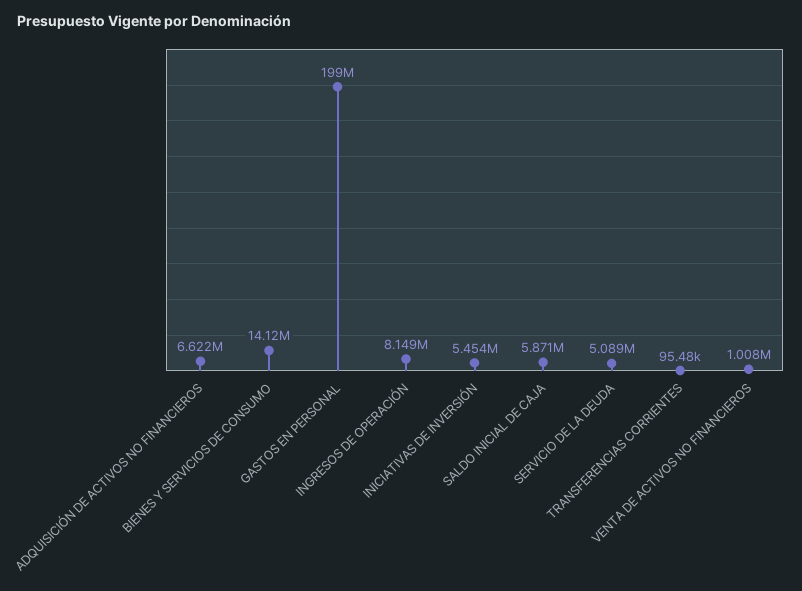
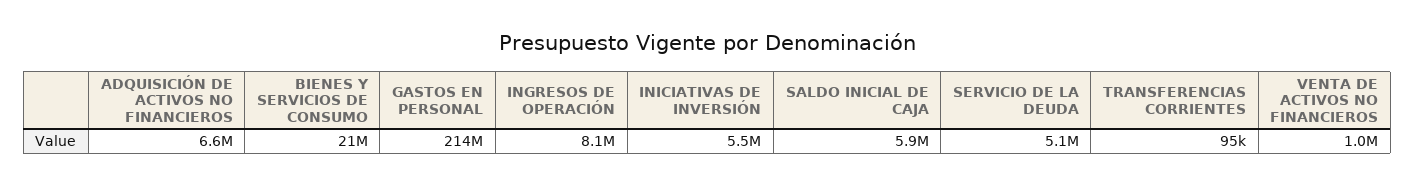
  {
    "ADQUISICIÓN DE ACTIVOS NO FINANCIEROS": 6622000,
-   "BIENES Y SERVICIOS DE CONSUMO": 14120000,
+   "BIENES Y SERVICIOS DE CONSUMO": 21000000,
-   "GASTOS EN PERSONAL": 199000000,
+   "GASTOS EN PERSONAL": 214000000,
    "INGRESOS DE OPERACIÓN": 8149000,
    "INICIATIVAS DE INVERSIÓN": 5454000,
    "SALDO INICIAL DE CAJA": 5871000,
    "SERVICIO DE LA DEUDA": 5089000,
    "TRANSFERENCIAS CORRIENTES": 95480,
    "VENTA DE ACTIVOS NO FINANCIEROS": 1008000
  }

